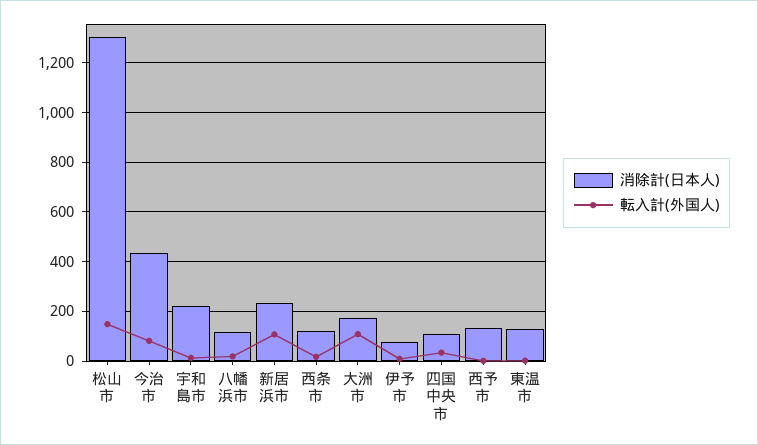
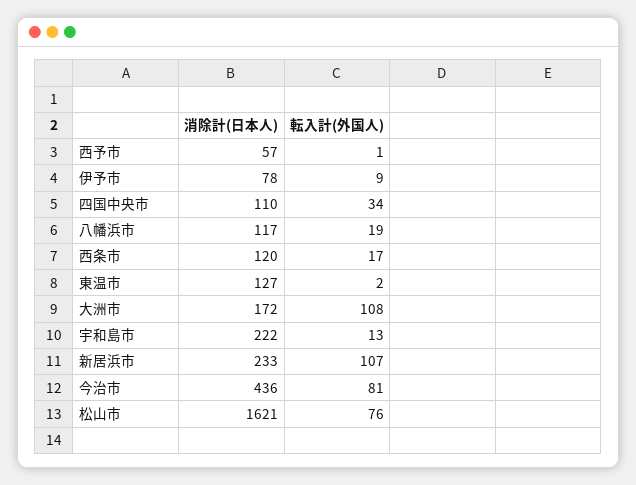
  {
    "消除計(日本人)": {
-     "松山市": 1300,
+     "松山市": 1621,
      "今治市": 436,
      "宇和島市": 222,
      "八幡浜市": 117,
      "新居浜市": 233,
      "西条市": 120,
      "大洲市": 172,
      "伊予市": 78,
      "四国中央市": 110,
-     "西予市": 125,
+     "西予市": 57,
      "東温市": 127
    },
    "転入計(外国人)": {
-     "松山市": 150,
+     "松山市": 76,
      "今治市": 81,
      "宇和島市": 13,
      "八幡浜市": 19,
      "新居浜市": 107,
      "西条市": 17,
      "大洲市": 108,
      "伊予市": 9,
      "四国中央市": 34,
      "西予市": 1,
      "東温市": 2
    }
  }

